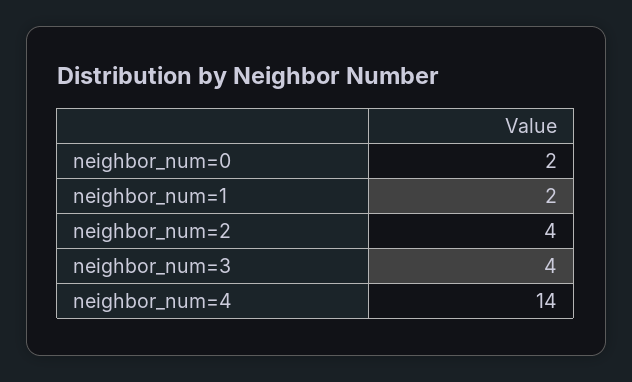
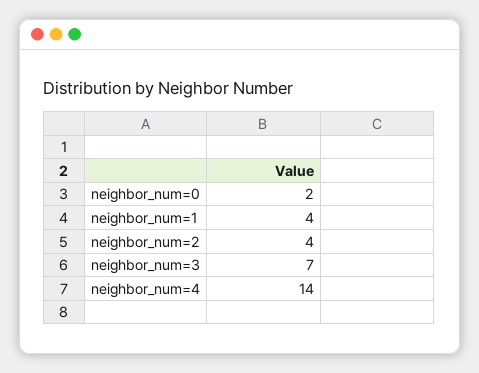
  {
    "neighbor_num=0": 2,
-   "neighbor_num=1": 2,
+   "neighbor_num=1": 4,
    "neighbor_num=2": 4,
-   "neighbor_num=3": 4,
+   "neighbor_num=3": 7,
    "neighbor_num=4": 14
  }

